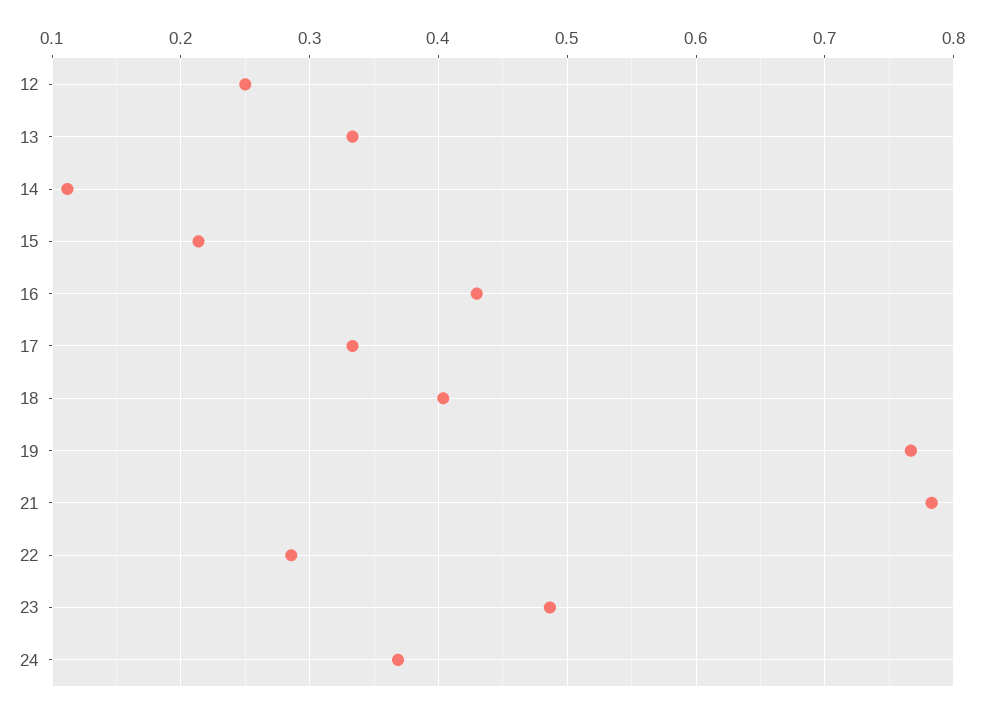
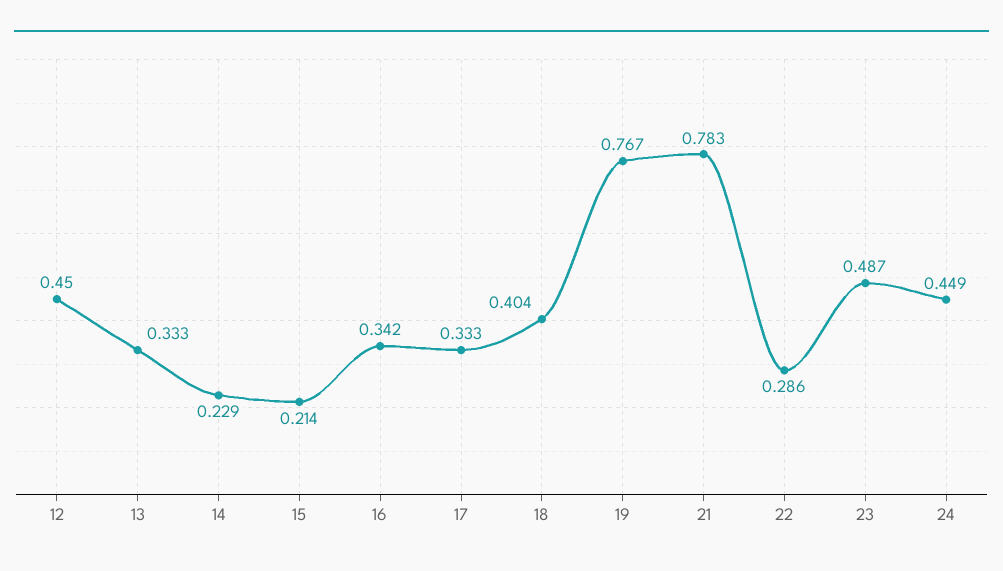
  {
-   "12": 0.25,
+   "12": 0.45,
    "13": 0.333,
-   "14": 0.11,
+   "14": 0.229,
    "15": 0.214,
-   "16": 0.43,
+   "16": 0.342,
    "17": 0.333,
    "18": 0.404,
    "19": 0.767,
    "21": 0.783,
    "22": 0.286,
    "23": 0.487,
-   "24": 0.37
+   "24": 0.449
  }

